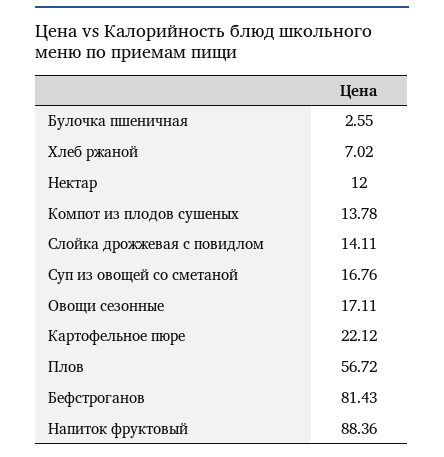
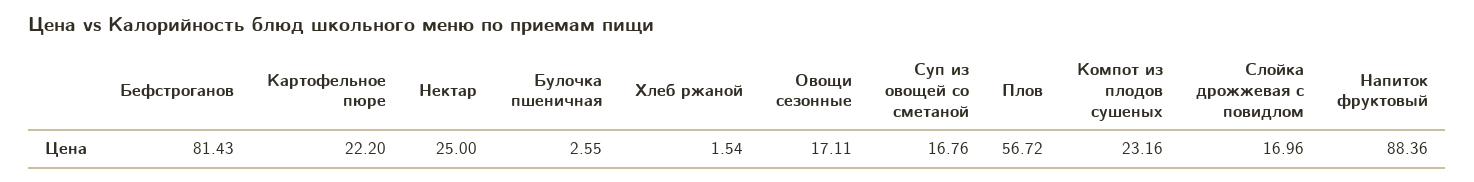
  {
    "Булочка пшеничная": 2.55,
-   "Хлеб ржаной": 7.02,
+   "Хлеб ржаной": 1.54,
-   "Нектар": 12,
+   "Нектар": 25,
-   "Компот из плодов сушеных": 13.78,
+   "Компот из плодов сушеных": 23.16,
-   "Слойка дрожжевая с повидлом": 14.11,
+   "Слойка дрожжевая с повидлом": 16.96,
    "Суп из овощей со сметаной": 16.76,
    "Овощи сезонные": 17.11,
-   "Картофельное пюре": 22.12,
+   "Картофельное пюре": 22.2,
    "Плов": 56.72,
    "Бефстроганов": 81.43,
    "Напиток фруктовый": 88.36
  }

